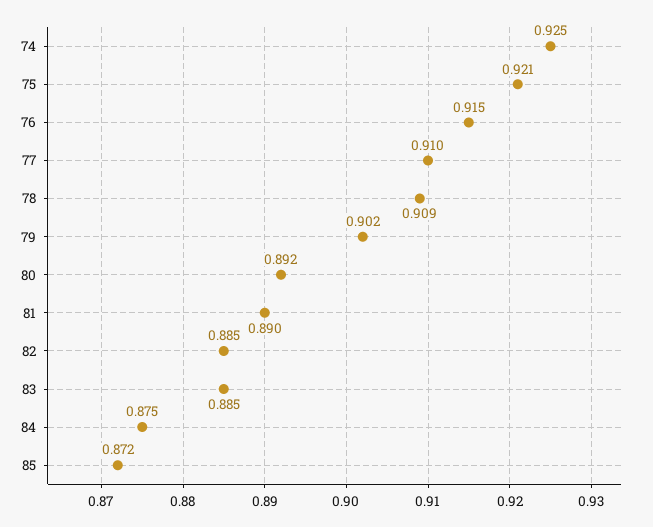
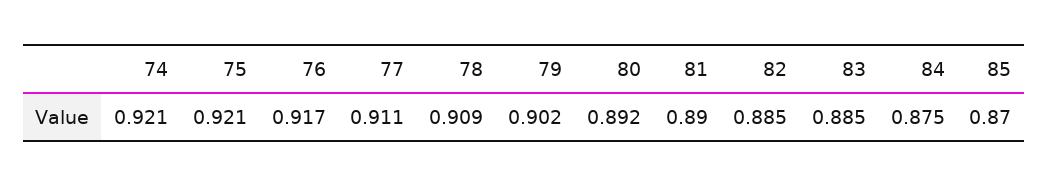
  {
-   "74": 0.925,
+   "74": 0.921,
    "75": 0.921,
-   "76": 0.915,
+   "76": 0.917,
-   "77": 0.91,
+   "77": 0.911,
    "78": 0.909,
    "79": 0.902,
    "80": 0.892,
    "81": 0.89,
    "82": 0.885,
    "83": 0.885,
    "84": 0.875,
-   "85": 0.872
+   "85": 0.87
  }

